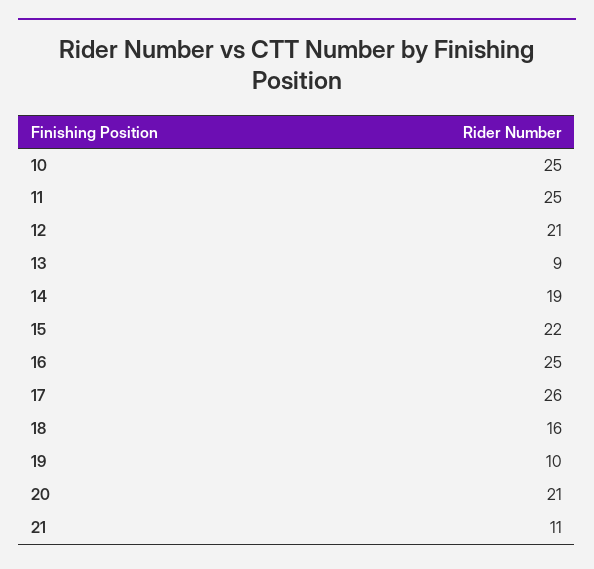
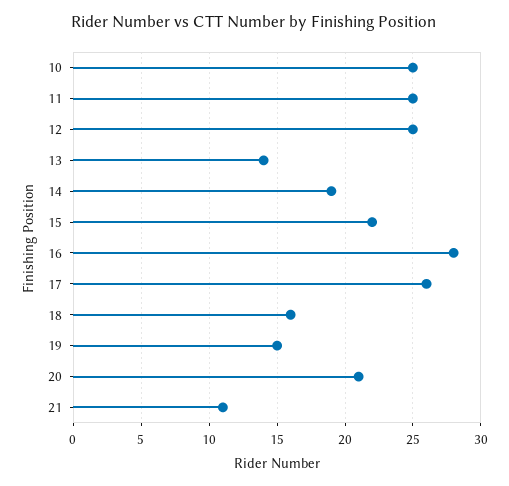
  {
    "10": 25,
    "11": 25,
-   "12": 21,
+   "12": 25,
-   "13": 9,
+   "13": 14,
    "14": 19,
    "15": 22,
-   "16": 25,
+   "16": 28,
    "17": 26,
    "18": 16,
-   "19": 10,
+   "19": 15,
    "20": 21,
    "21": 11
  }

